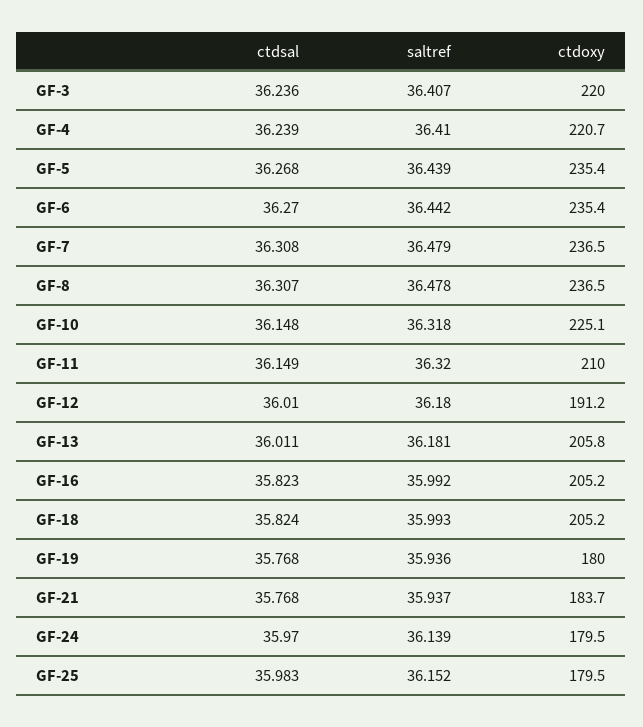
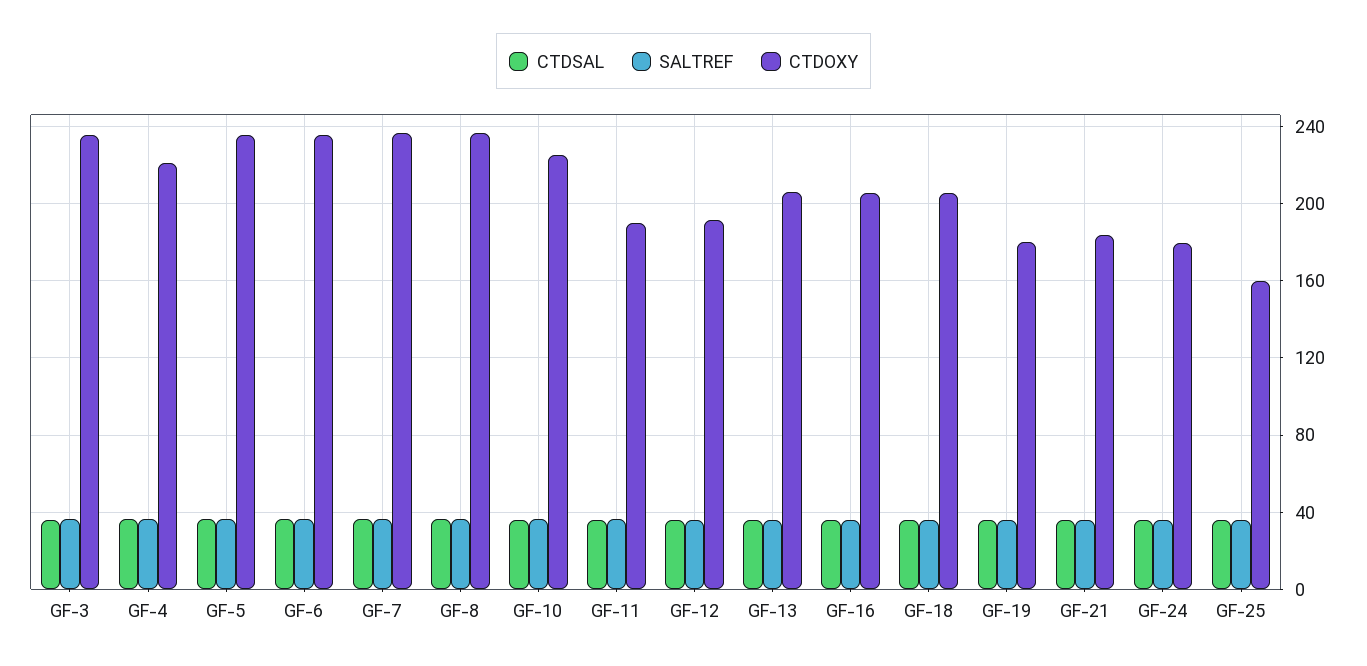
  {
    "ctdsal": {
      "GF-3": 36.236,
      "GF-4": 36.239,
      "GF-5": 36.268,
      "GF-6": 36.27,
      "GF-7": 36.308,
      "GF-8": 36.307,
      "GF-10": 36.148,
      "GF-11": 36.149,
      "GF-12": 36.01,
      "GF-13": 36.011,
      "GF-16": 35.823,
      "GF-18": 35.824,
      "GF-19": 35.768,
      "GF-21": 35.768,
      "GF-24": 35.97,
      "GF-25": 35.983
    },
    "saltref": {
      "GF-3": 36.407,
      "GF-4": 36.41,
      "GF-5": 36.439,
      "GF-6": 36.442,
      "GF-7": 36.479,
      "GF-8": 36.478,
      "GF-10": 36.318,
      "GF-11": 36.32,
      "GF-12": 36.18,
      "GF-13": 36.181,
      "GF-16": 35.992,
      "GF-18": 35.993,
      "GF-19": 35.936,
      "GF-21": 35.937,
      "GF-24": 36.139,
      "GF-25": 36.152
    },
    "ctdoxy": {
-     "GF-3": 220,
+     "GF-3": 235,
      "GF-4": 220.7,
      "GF-5": 235.4,
      "GF-6": 235.4,
      "GF-7": 236.5,
      "GF-8": 236.5,
      "GF-10": 225.1,
-     "GF-11": 210,
+     "GF-11": 190,
      "GF-12": 191.2,
      "GF-13": 205.8,
      "GF-16": 205.2,
      "GF-18": 205.2,
      "GF-19": 180,
      "GF-21": 183.7,
      "GF-24": 179.5,
-     "GF-25": 179.5
+     "GF-25": 160
    }
  }

